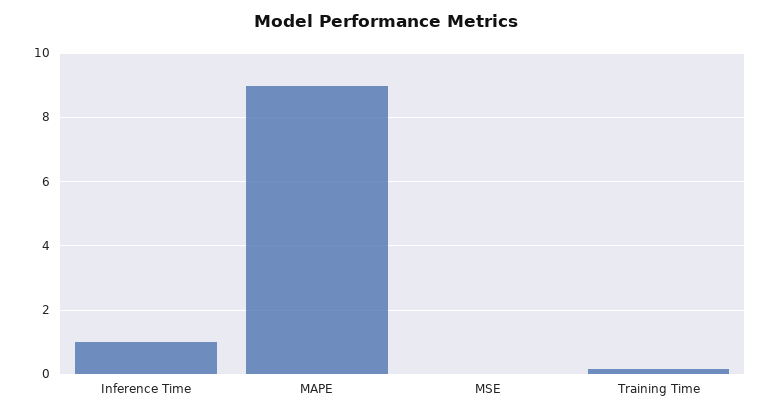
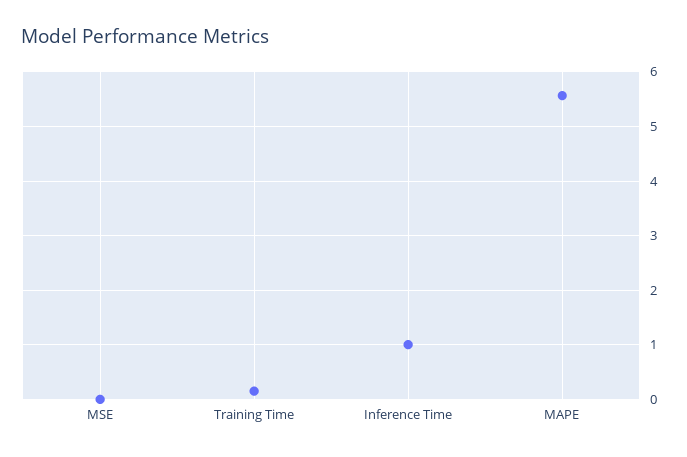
  {
    "Inference Time": 1,
-   "MAPE": 9,
+   "MAPE": 5.6,
    "MSE": 0,
    "Training Time": 0.2
  }

